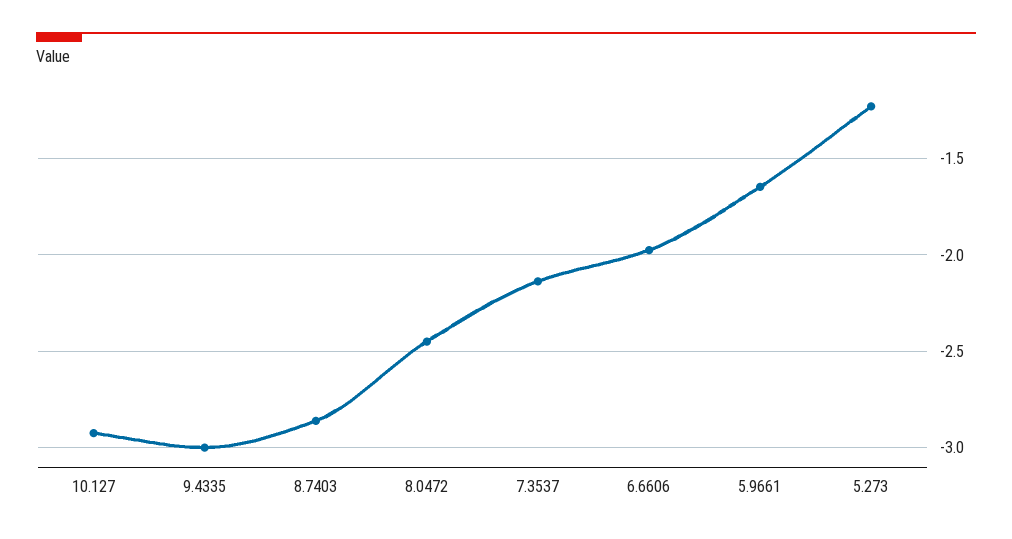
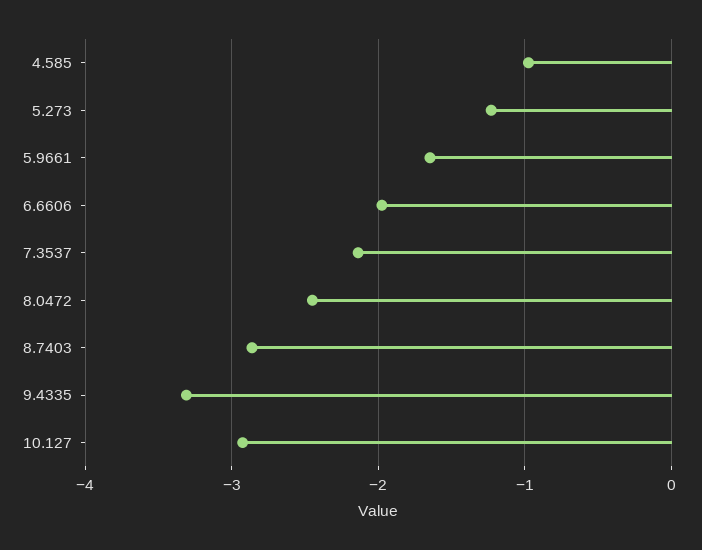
  {
    "10.127": -2.95,
-   "9.4335": -3,
+   "9.4335": -3.3,
    "8.7403": -2.85,
    "8.0472": -2.45,
    "7.3537": -2.15,
    "6.6606": -2,
    "5.9661": -1.65,
-   "5.273": -1.25
+   "5.273": -1.25,
+   "4.585": -1
  }

